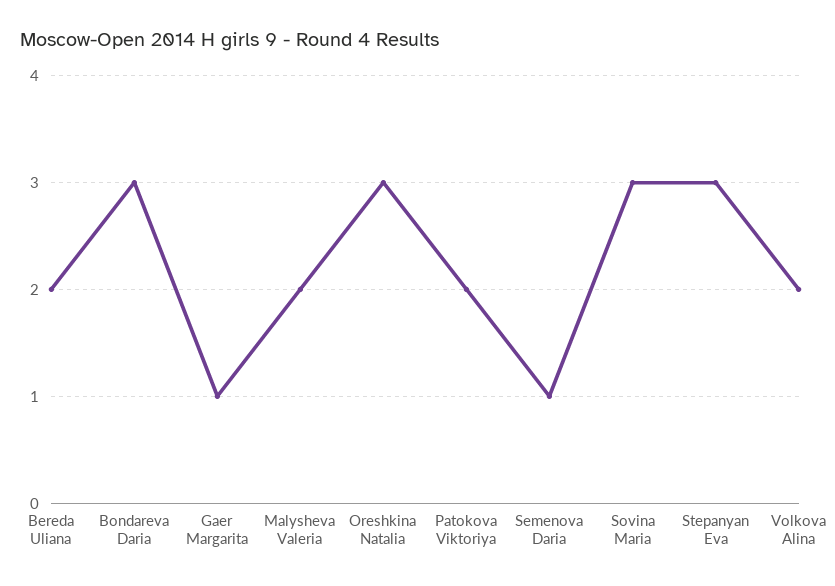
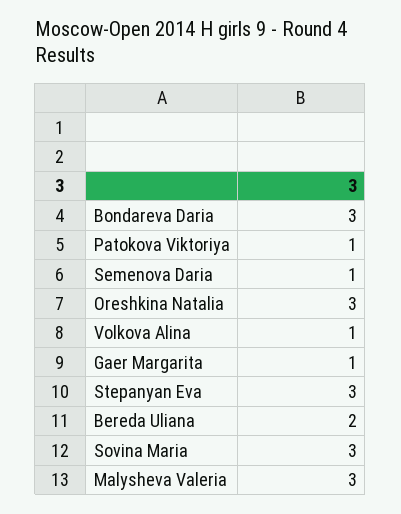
  {
    "Bereda Uliana": 2,
    "Bondareva Daria": 3,
    "Gaer Margarita": 1,
-   "Malysheva Valeria": 2,
+   "Malysheva Valeria": 3,
    "Oreshkina Natalia": 3,
-   "Patokova Viktoriya": 2,
+   "Patokova Viktoriya": 1,
    "Semenova Daria": 1,
    "Sovina Maria": 3,
    "Stepanyan Eva": 3,
-   "Volkova Alina": 2
+   "Volkova Alina": 1
  }

